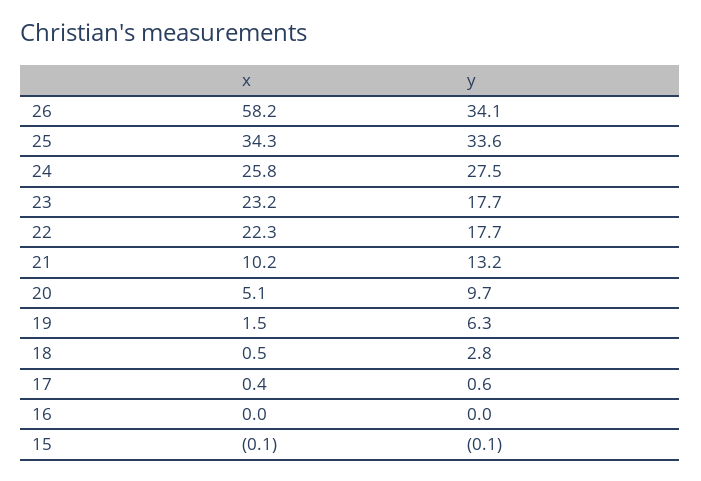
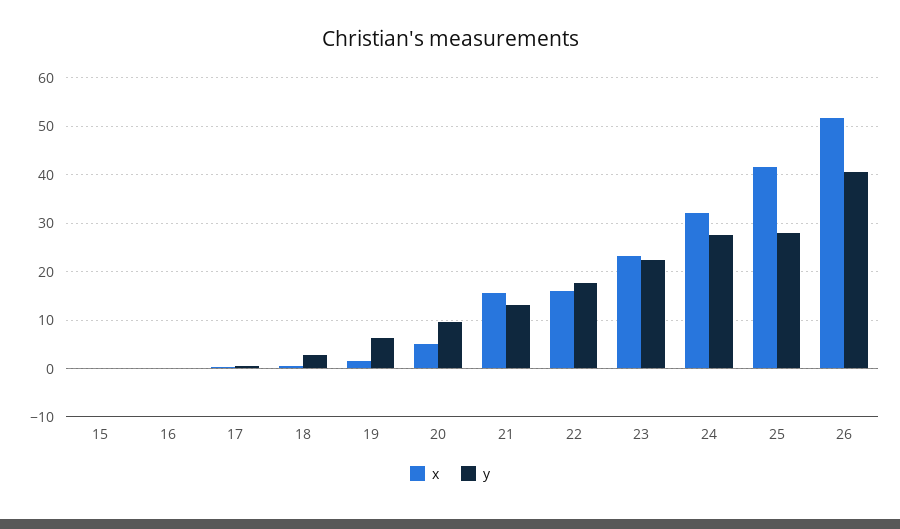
  {
    "x": {
-     "26": 58.2,
+     "26": 52,
-     "25": 34.3,
+     "25": 42,
-     "24": 25.8,
+     "24": 32,
      "23": 23.2,
-     "22": 22.3,
+     "22": 16,
-     "21": 10.2,
+     "21": 16,
      "20": 5.1,
      "19": 1.5,
      "18": 0.5,
      "17": 0.4,
      "16": 0,
      "15": -0.1
    },
    "y": {
-     "26": 34.1,
+     "26": 40,
-     "25": 33.6,
+     "25": 28,
      "24": 27.5,
-     "23": 17.7,
+     "23": 22,
      "22": 17.7,
      "21": 13.2,
      "20": 9.7,
      "19": 6.3,
      "18": 2.8,
      "17": 0.6,
      "16": 0,
      "15": -0.1
    }
  }

